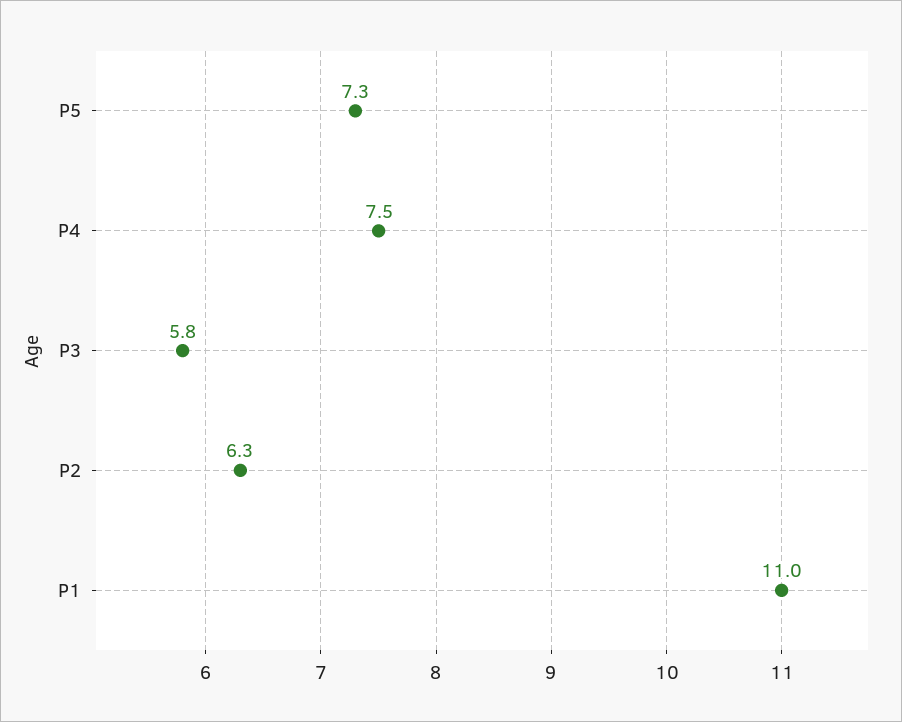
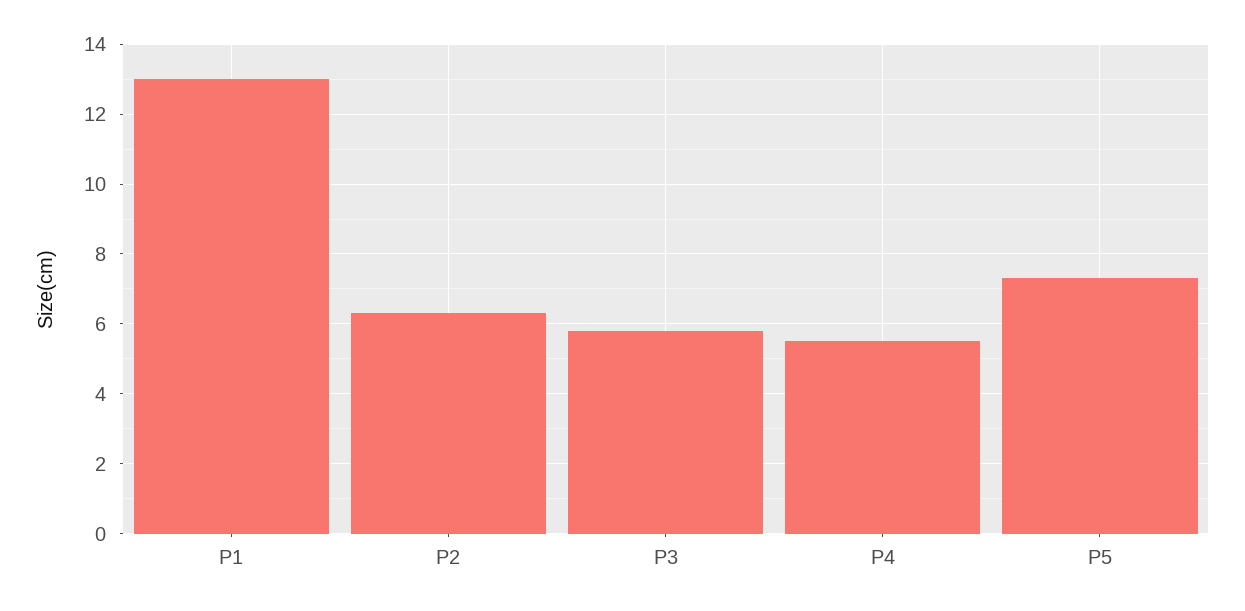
  {
    "P5": 7.3,
-   "P4": 7.5,
+   "P4": 5.5,
    "P3": 5.8,
    "P2": 6.3,
-   "P1": 11
+   "P1": 13
  }

